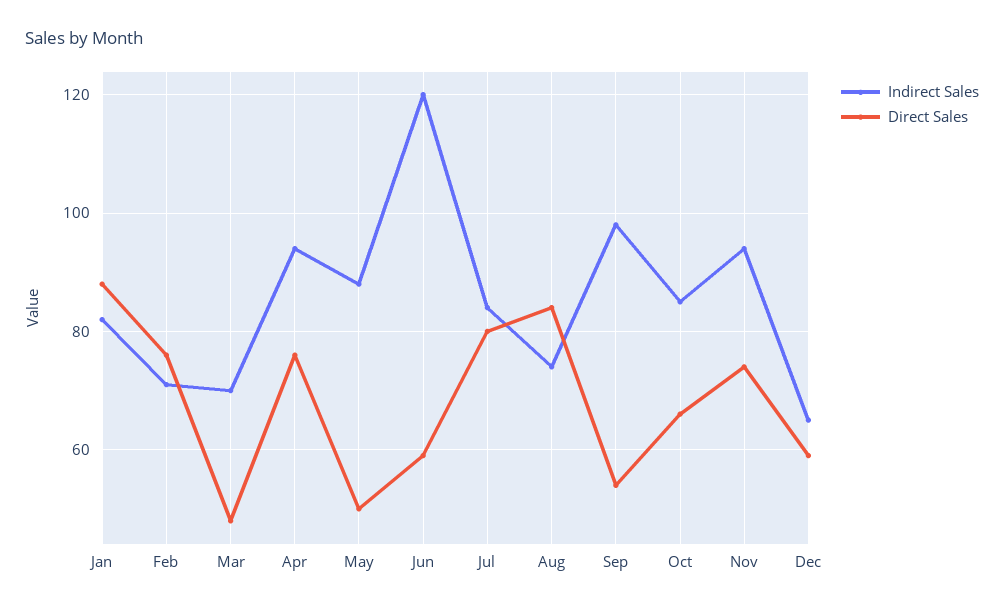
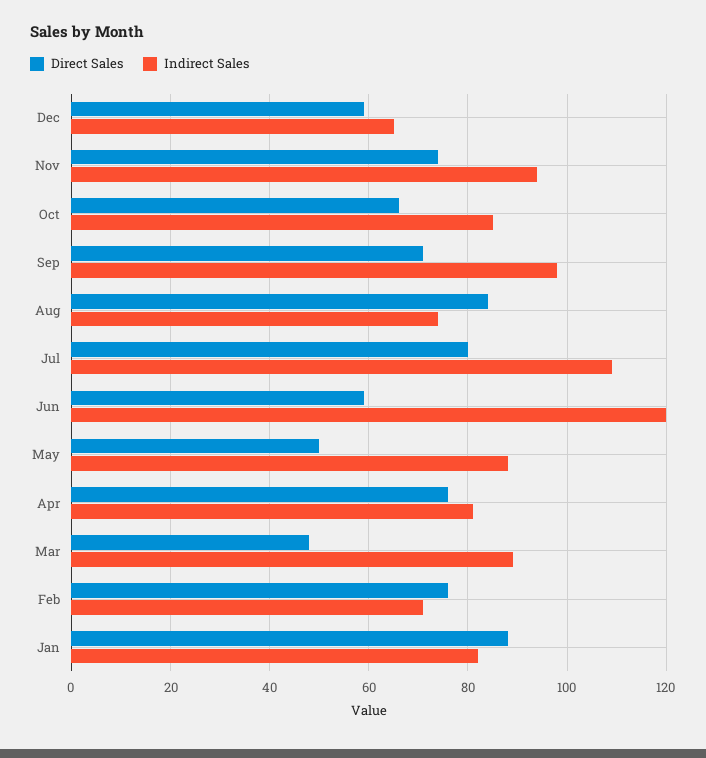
  {
    "Indirect Sales": {
      "Jan": 80,
      "Feb": 70,
-     "Mar": 70,
+     "Mar": 90,
-     "Apr": 95,
+     "Apr": 80,
      "May": 90,
      "Jun": 120,
-     "Jul": 85,
+     "Jul": 110,
      "Aug": 75,
      "Sep": 100,
      "Oct": 85,
      "Nov": 95,
      "Dec": 65
    },
    "Direct Sales": {
      "Jan": 90,
      "Feb": 75,
      "Mar": 50,
      "Apr": 75,
      "May": 50,
      "Jun": 60,
      "Jul": 80,
      "Aug": 85,
-     "Sep": 55,
+     "Sep": 70,
      "Oct": 65,
      "Nov": 75,
      "Dec": 60
    }
  }

